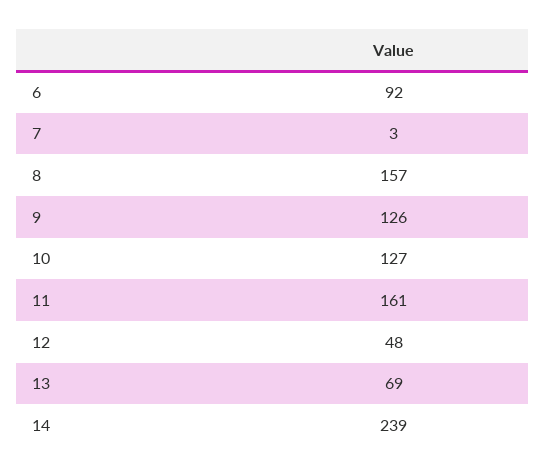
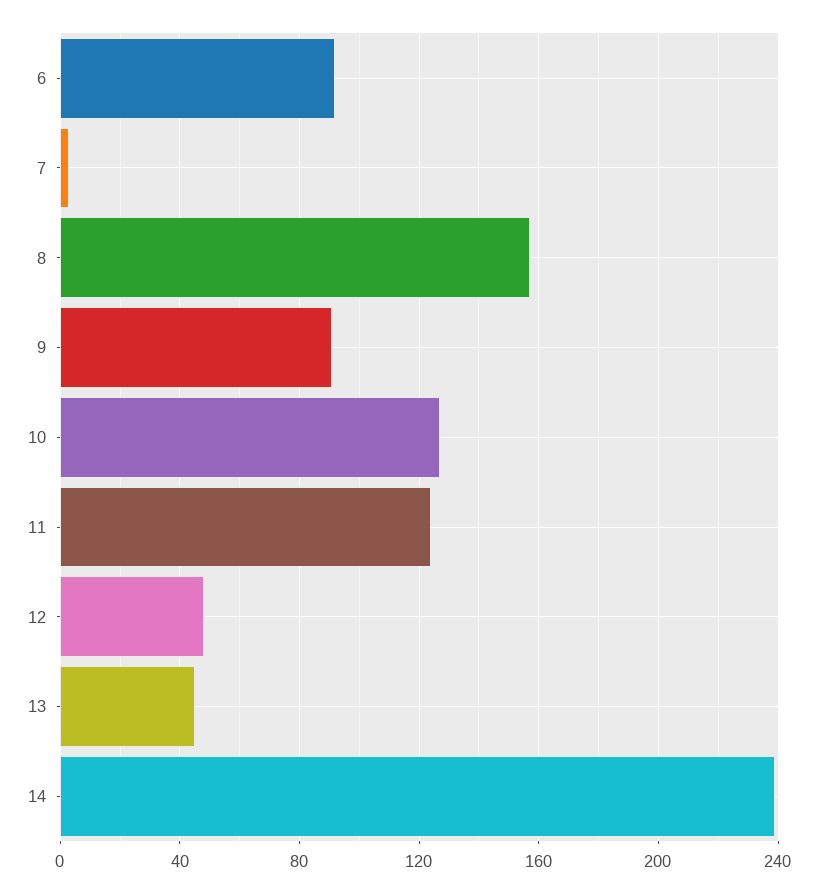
  {
    "6": 92,
    "7": 3,
    "8": 157,
-   "9": 126,
+   "9": 90,
    "10": 127,
-   "11": 161,
+   "11": 125,
    "12": 48,
-   "13": 69,
+   "13": 45,
    "14": 239
  }

